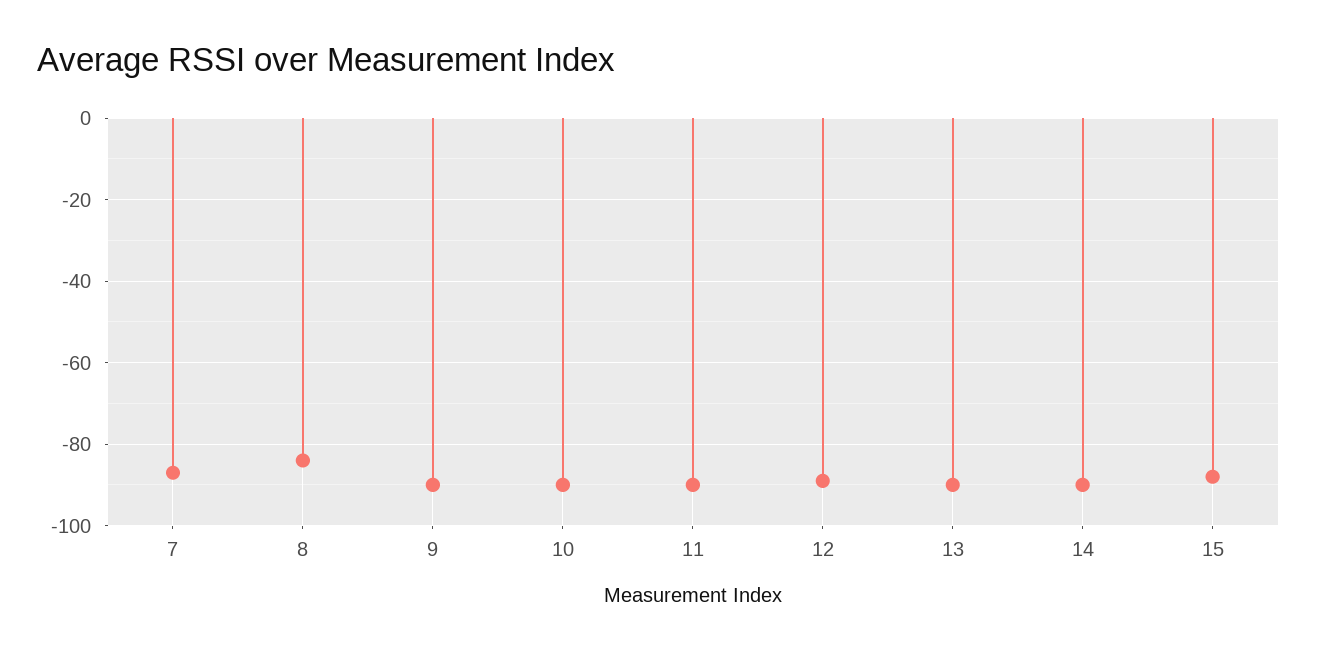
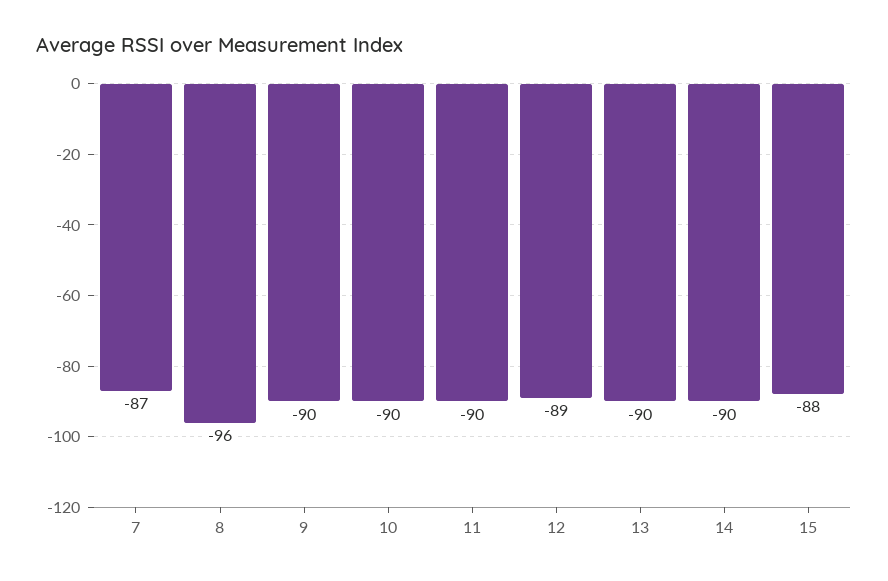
  {
    "7": -87,
-   "8": -85,
+   "8": -96,
    "9": -90,
    "10": -90,
    "11": -90,
    "12": -89,
    "13": -90,
    "14": -90,
    "15": -88
  }

